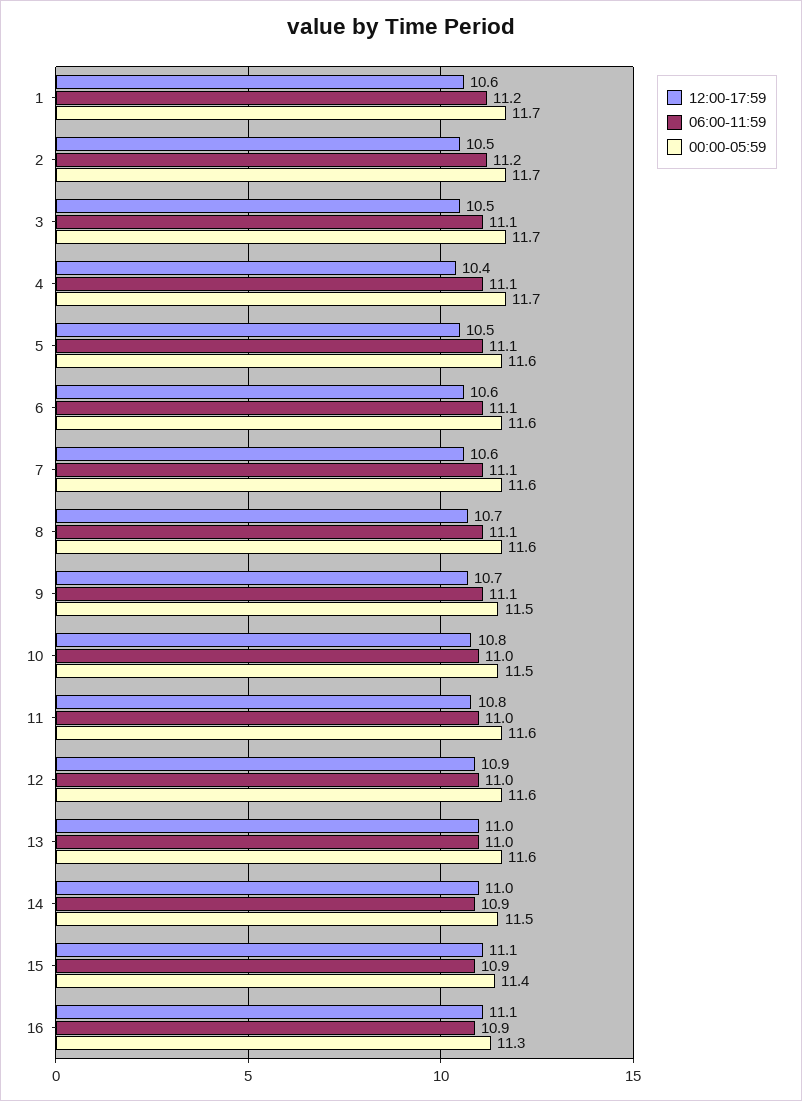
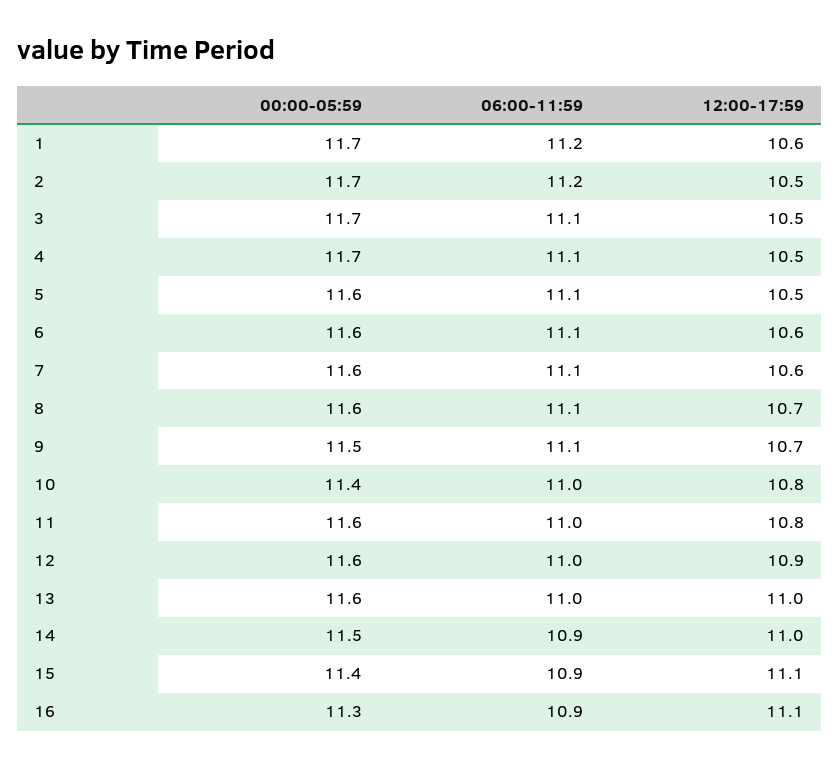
  {
    "12:00-17:59": {
      "1": 10.6,
      "2": 10.5,
      "3": 10.5,
-     "4": 10.4,
+     "4": 10.5,
      "5": 10.5,
      "6": 10.6,
      "7": 10.6,
      "8": 10.7,
      "9": 10.7,
      "10": 10.8,
      "11": 10.8,
      "12": 10.9,
      "13": 11,
      "14": 11,
      "15": 11.1,
      "16": 11.1
    },
    "06:00-11:59": {
      "1": 11.2,
      "2": 11.2,
      "3": 11.1,
      "4": 11.1,
      "5": 11.1,
      "6": 11.1,
      "7": 11.1,
      "8": 11.1,
      "9": 11.1,
      "10": 11,
      "11": 11,
      "12": 11,
      "13": 11,
      "14": 10.9,
      "15": 10.9,
      "16": 10.9
    },
    "00:00-05:59": {
      "1": 11.7,
      "2": 11.7,
      "3": 11.7,
      "4": 11.7,
      "5": 11.6,
      "6": 11.6,
      "7": 11.6,
      "8": 11.6,
      "9": 11.5,
-     "10": 11.5,
+     "10": 11.4,
      "11": 11.6,
      "12": 11.6,
      "13": 11.6,
      "14": 11.5,
      "15": 11.4,
      "16": 11.3
    }
  }

